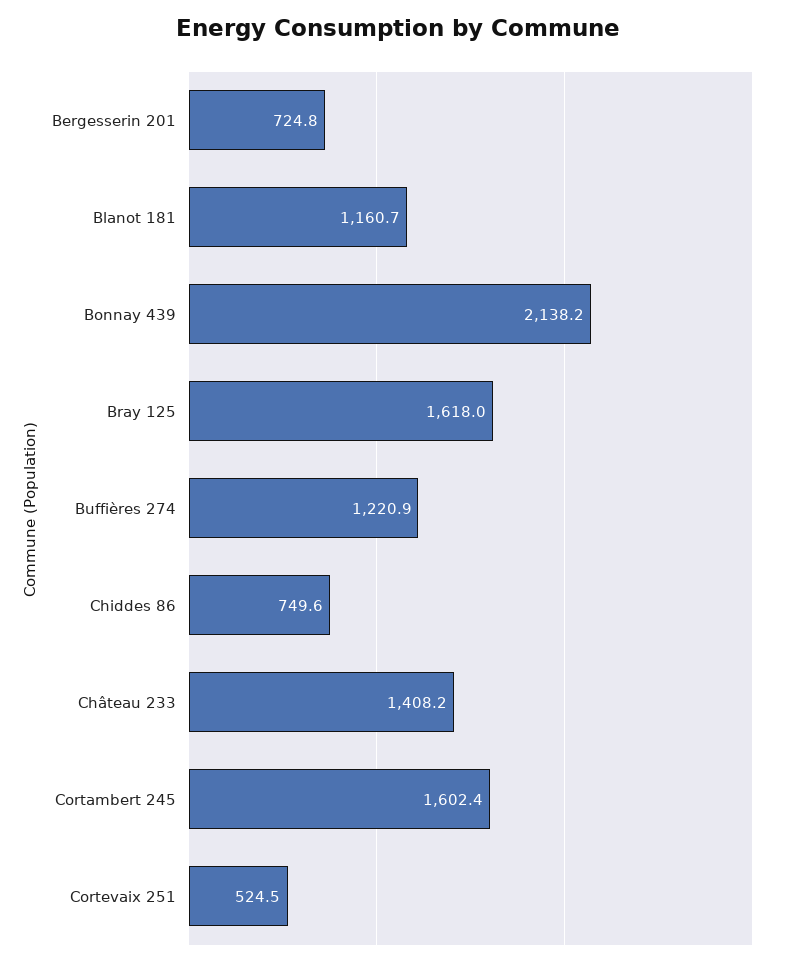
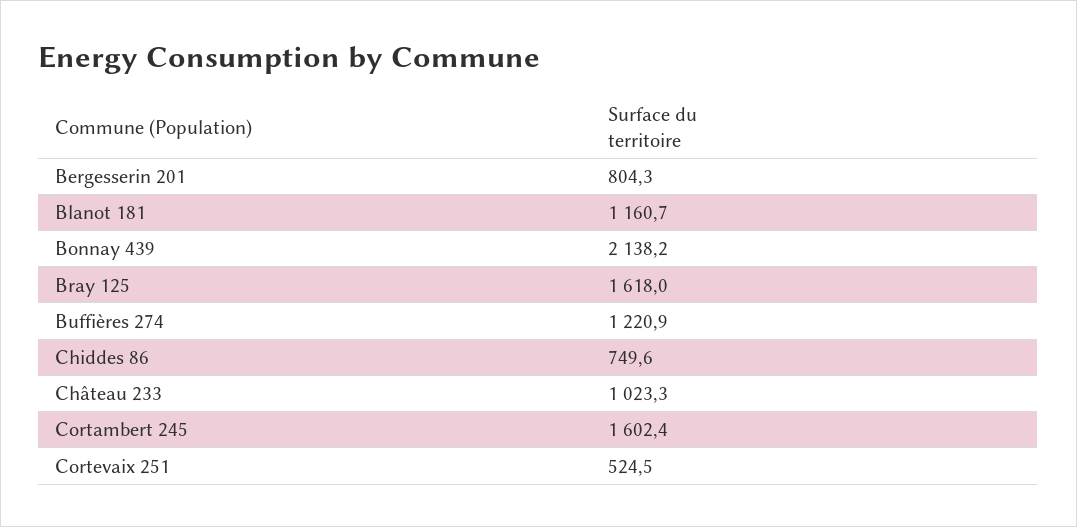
  {
-   "Bergesserin 201": 724.8,
+   "Bergesserin 201": 804.3,
    "Blanot 181": 1160.7,
    "Bonnay 439": 2138.2,
    "Bray 125": 1618,
    "Buffières 274": 1220.9,
    "Chiddes 86": 749.6,
-   "Château 233": 1408.2,
+   "Château 233": 1023.3,
    "Cortambert 245": 1602.4,
    "Cortevaix 251": 524.5
  }

